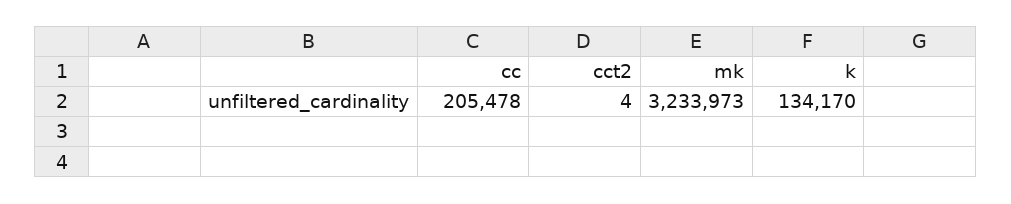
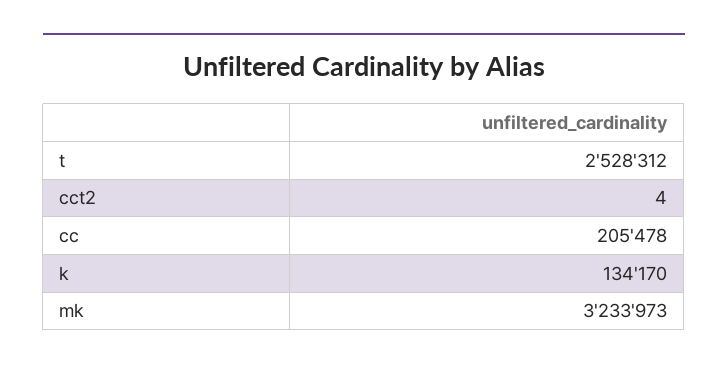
  {
    "cc": 205478,
    "cct2": 4,
    "mk": 3233973,
-   "k": 134170
+   "k": 134170,
+   "t": 2528312
  }

